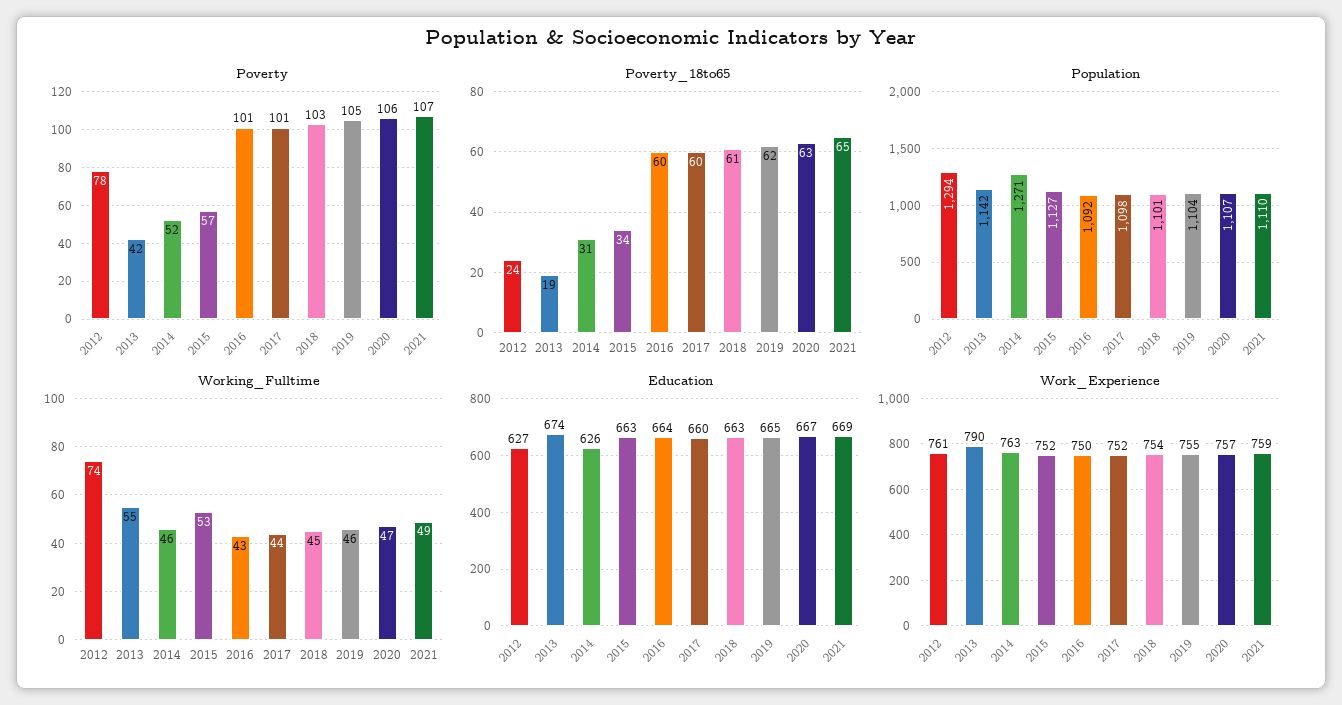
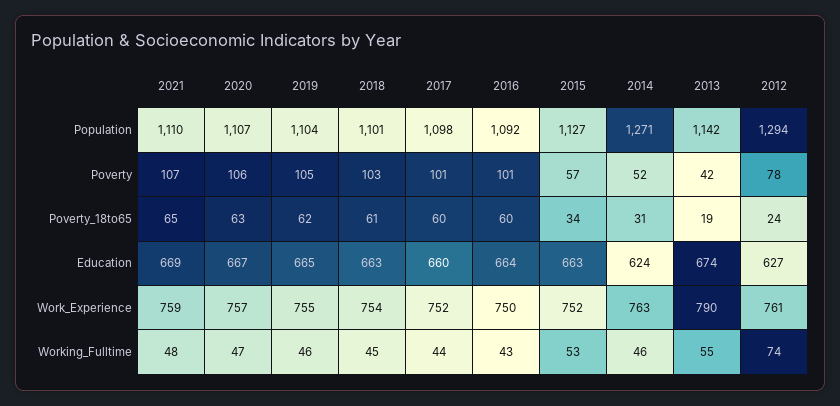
  {
    "Poverty": {
      "2012": 78,
      "2013": 42,
      "2014": 52,
      "2015": 57,
      "2016": 101,
      "2017": 101,
      "2018": 103,
      "2019": 105,
      "2020": 106,
      "2021": 107
    },
    "Poverty_18to65": {
      "2012": 24,
      "2013": 19,
      "2014": 31,
      "2015": 34,
      "2016": 60,
      "2017": 60,
      "2018": 61,
      "2019": 62,
      "2020": 63,
      "2021": 65
    },
    "Population": {
      "2012": 1294,
      "2013": 1142,
      "2014": 1271,
      "2015": 1127,
      "2016": 1092,
      "2017": 1098,
      "2018": 1101,
      "2019": 1104,
      "2020": 1107,
      "2021": 1110
    },
    "Working_Fulltime": {
      "2012": 74,
      "2013": 55,
      "2014": 46,
      "2015": 53,
      "2016": 43,
      "2017": 44,
      "2018": 45,
      "2019": 46,
      "2020": 47,
-     "2021": 49
+     "2021": 48
    },
    "Education": {
      "2012": 627,
      "2013": 674,
-     "2014": 626,
+     "2014": 624,
      "2015": 663,
      "2016": 664,
      "2017": 660,
      "2018": 663,
      "2019": 665,
      "2020": 667,
      "2021": 669
    },
    "Work_Experience": {
      "2012": 761,
      "2013": 790,
      "2014": 763,
      "2015": 752,
      "2016": 750,
      "2017": 752,
      "2018": 754,
      "2019": 755,
      "2020": 757,
      "2021": 759
    }
  }

